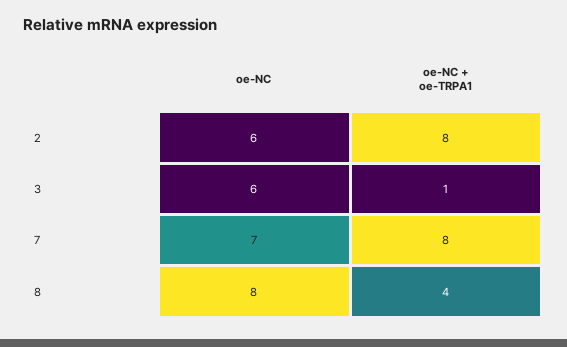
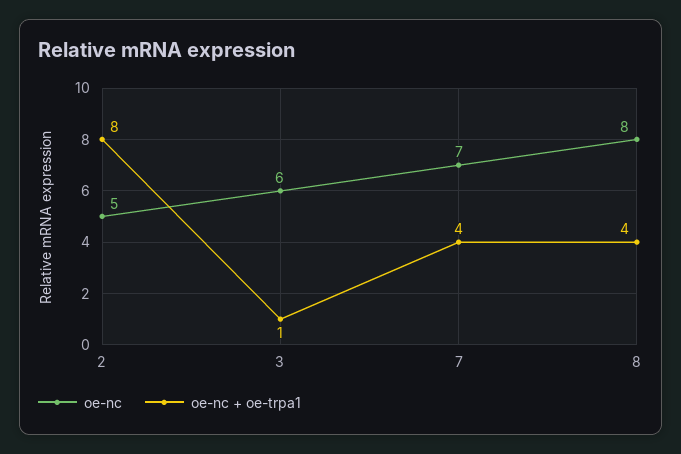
  {
    "oe-NC": {
-     "2": 6,
+     "2": 5,
      "3": 6,
      "7": 7,
      "8": 8
    },
    "oe-NC + oe-TRPA1": {
      "2": 8,
      "3": 1,
-     "7": 8,
+     "7": 4,
      "8": 4
    }
  }

